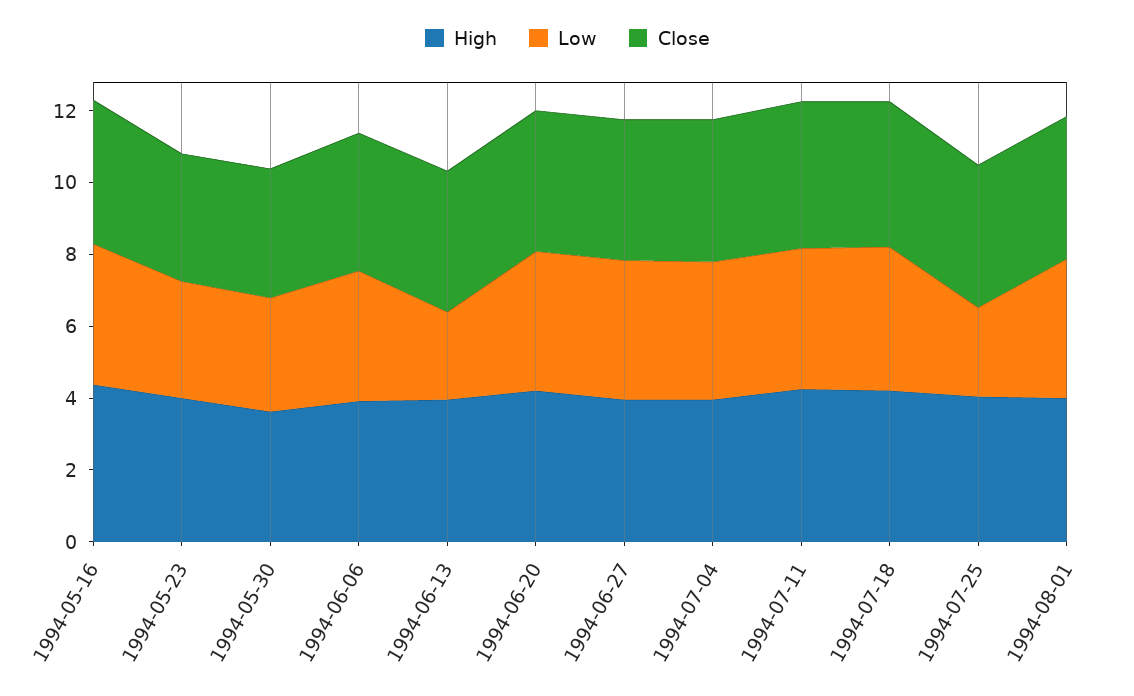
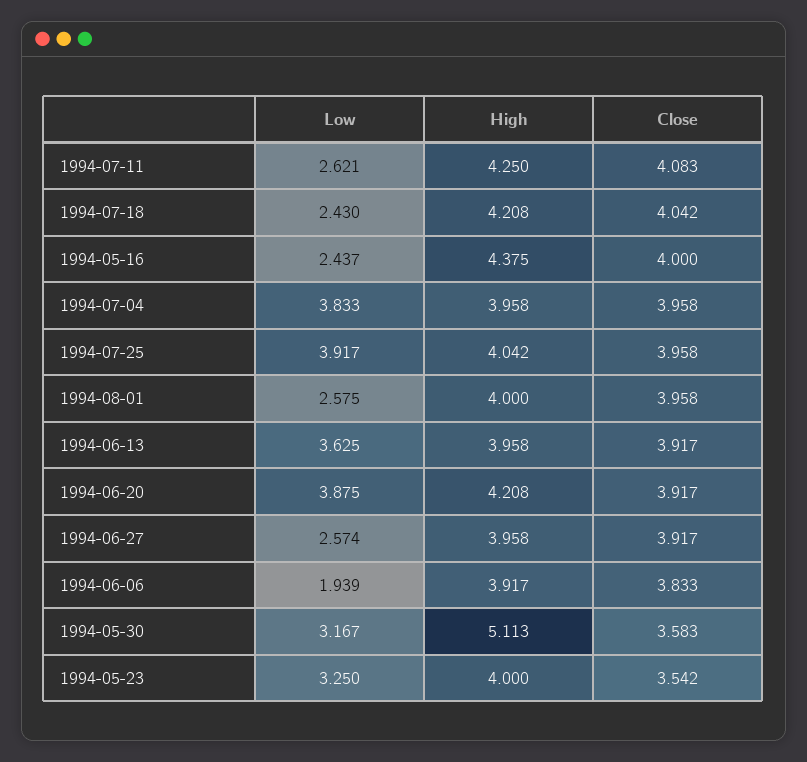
  {
    "High": {
      "1994-05-16": 4.375,
      "1994-05-23": 4,
-     "1994-05-30": 3.5,
+     "1994-05-30": 5.113,
      "1994-06-06": 3.917,
      "1994-06-13": 3.958,
      "1994-06-20": 4.208,
      "1994-06-27": 3.958,
      "1994-07-04": 3.958,
      "1994-07-11": 4.25,
      "1994-07-18": 4.208,
      "1994-07-25": 4.042,
      "1994-08-01": 4
    },
    "Low": {
-     "1994-05-16": 4,
+     "1994-05-16": 2.437,
      "1994-05-23": 3.25,
      "1994-05-30": 3.167,
-     "1994-06-06": 3.5,
+     "1994-06-06": 1.939,
-     "1994-06-13": 2.5,
+     "1994-06-13": 3.625,
      "1994-06-20": 3.875,
-     "1994-06-27": 4,
+     "1994-06-27": 2.574,
      "1994-07-04": 3.833,
-     "1994-07-11": 4,
+     "1994-07-11": 2.621,
-     "1994-07-18": 4,
+     "1994-07-18": 2.43,
-     "1994-07-25": 2.5,
+     "1994-07-25": 3.917,
-     "1994-08-01": 4
+     "1994-08-01": 2.575
    },
    "Close": {
      "1994-05-16": 4,
      "1994-05-23": 3.542,
      "1994-05-30": 3.583,
      "1994-06-06": 3.833,
      "1994-06-13": 3.917,
      "1994-06-20": 3.917,
      "1994-06-27": 3.917,
      "1994-07-04": 3.958,
      "1994-07-11": 4.083,
      "1994-07-18": 4.042,
      "1994-07-25": 3.958,
      "1994-08-01": 3.958
    }
  }

